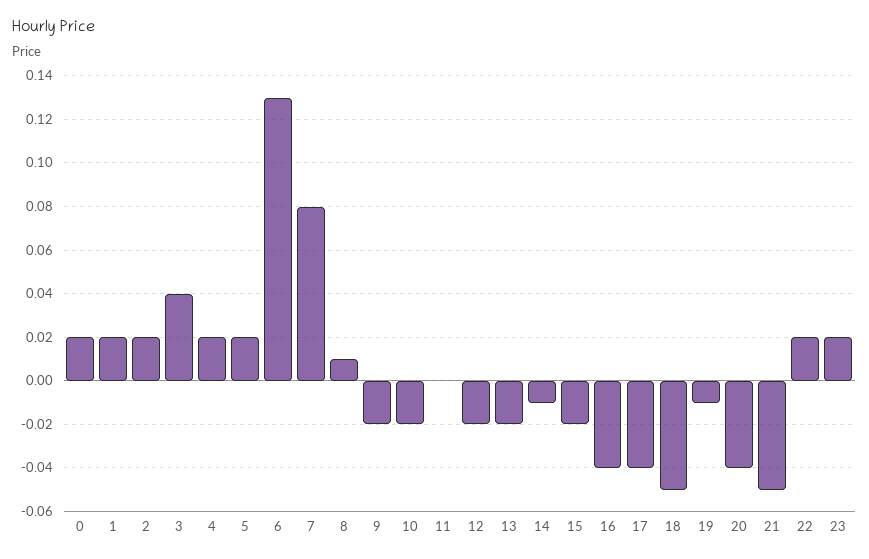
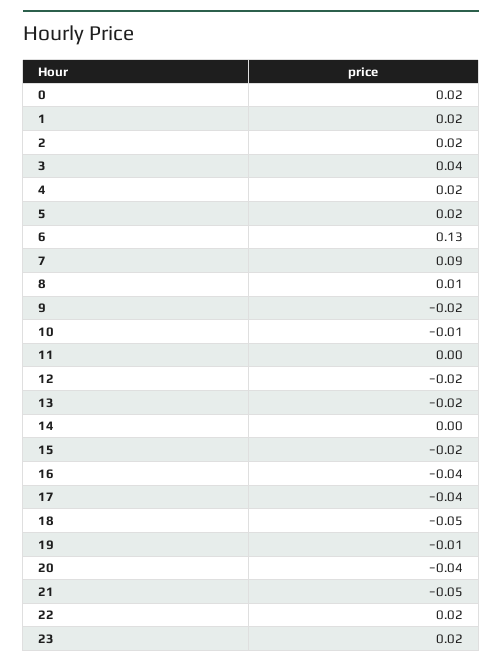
  {
    "0": 0.02,
    "1": 0.02,
    "2": 0.02,
    "3": 0.04,
    "4": 0.02,
    "5": 0.02,
    "6": 0.13,
-   "7": 0.08,
+   "7": 0.09,
    "8": 0.01,
    "9": -0.02,
-   "10": -0.02,
+   "10": -0.01,
    "11": 0,
    "12": -0.02,
    "13": -0.02,
-   "14": -0.01,
+   "14": 0,
    "15": -0.02,
    "16": -0.04,
    "17": -0.04,
    "18": -0.05,
    "19": -0.01,
    "20": -0.04,
    "21": -0.05,
    "22": 0.02,
    "23": 0.02
  }

